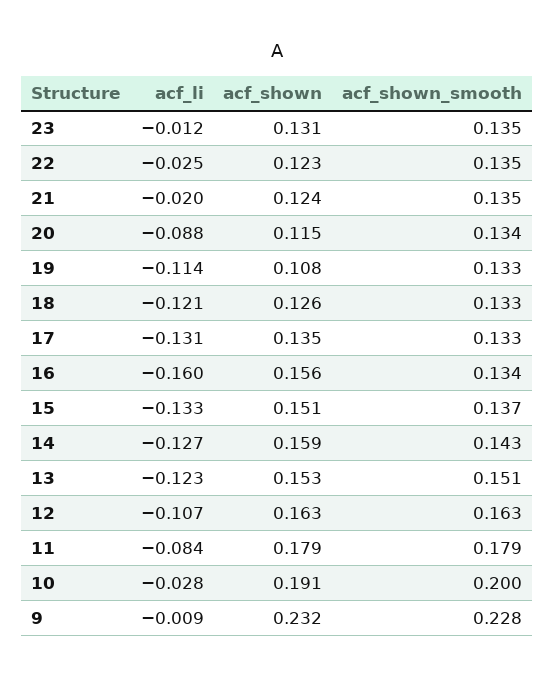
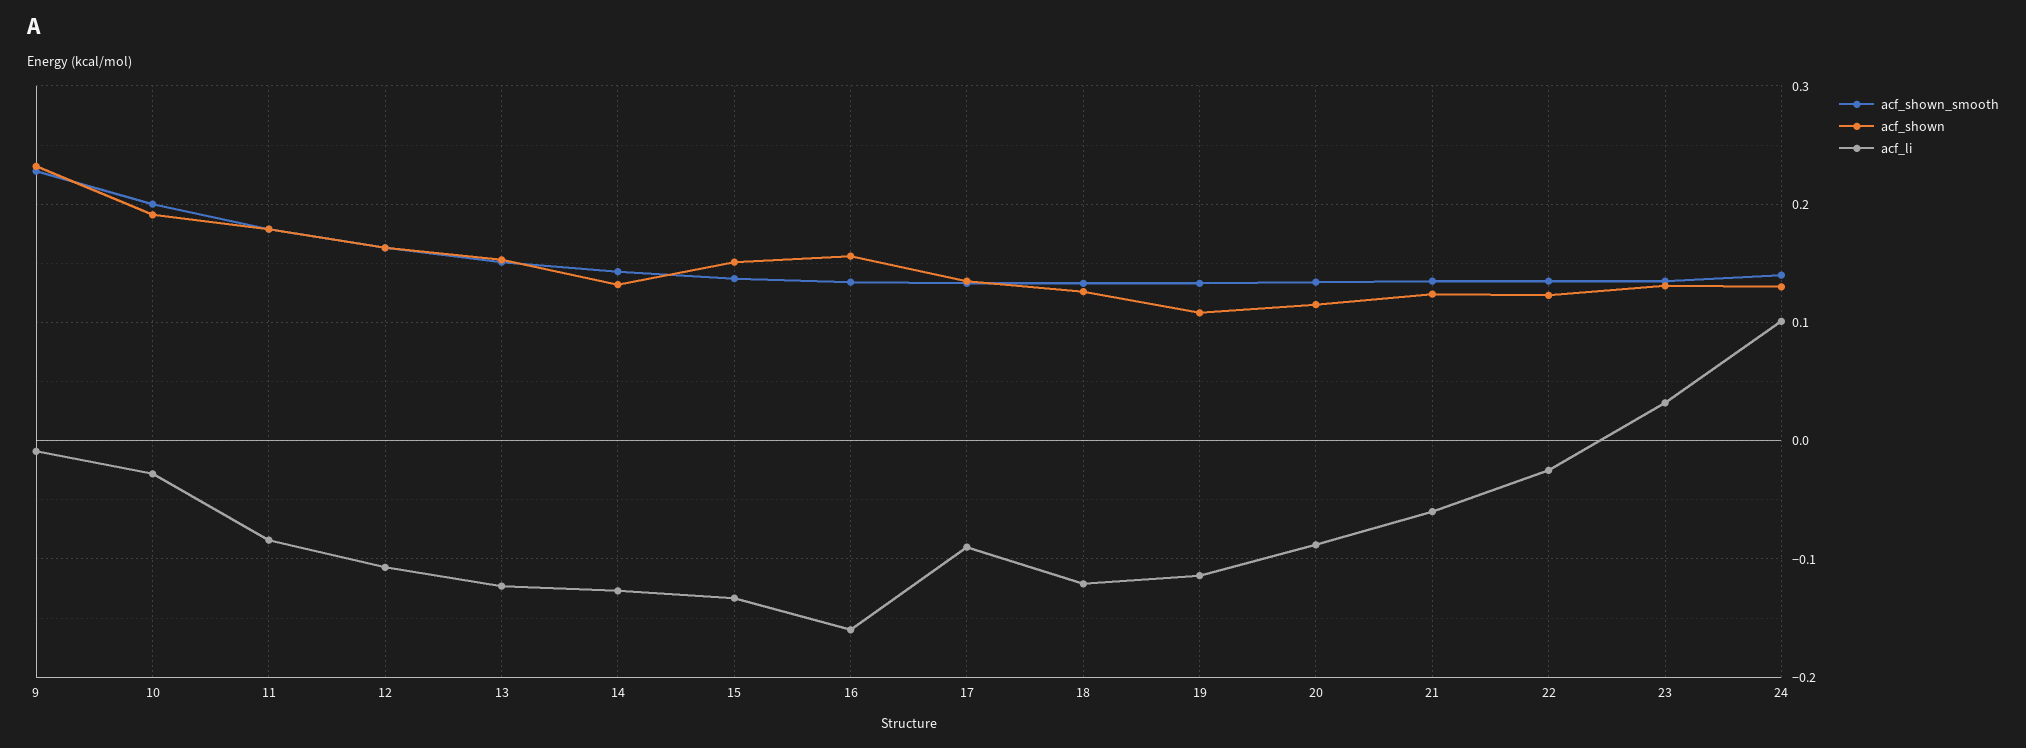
  {
    "acf_li": {
-     "23": -0.012,
+     "23": 0.03,
      "22": -0.025,
-     "21": -0.02,
+     "21": -0.06,
      "20": -0.088,
      "19": -0.114,
      "18": -0.121,
-     "17": -0.131,
+     "17": -0.09,
      "16": -0.16,
      "15": -0.133,
      "14": -0.127,
      "13": -0.123,
      "12": -0.107,
      "11": -0.084,
      "10": -0.028,
-     "9": -0.009
+     "9": -0.009,
+     "24": 0.1
    },
    "acf_shown": {
      "23": 0.131,
      "22": 0.123,
      "21": 0.124,
      "20": 0.115,
      "19": 0.108,
      "18": 0.126,
      "17": 0.135,
      "16": 0.156,
      "15": 0.151,
-     "14": 0.159,
+     "14": 0.13,
      "13": 0.153,
      "12": 0.163,
      "11": 0.179,
      "10": 0.191,
-     "9": 0.232
+     "9": 0.232,
+     "24": 0.13
    },
    "acf_shown_smooth": {
      "23": 0.135,
      "22": 0.135,
      "21": 0.135,
      "20": 0.134,
      "19": 0.133,
      "18": 0.133,
      "17": 0.133,
      "16": 0.134,
      "15": 0.137,
      "14": 0.143,
      "13": 0.151,
      "12": 0.163,
      "11": 0.179,
      "10": 0.2,
-     "9": 0.228
+     "9": 0.228,
+     "24": 0.14
    }
  }

